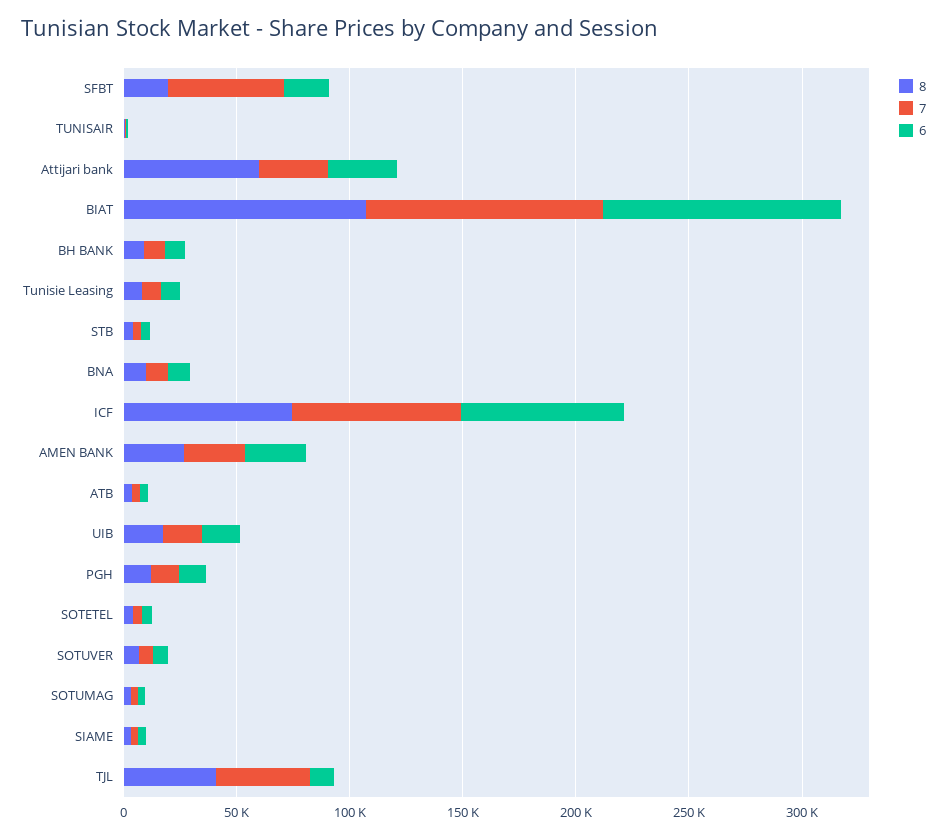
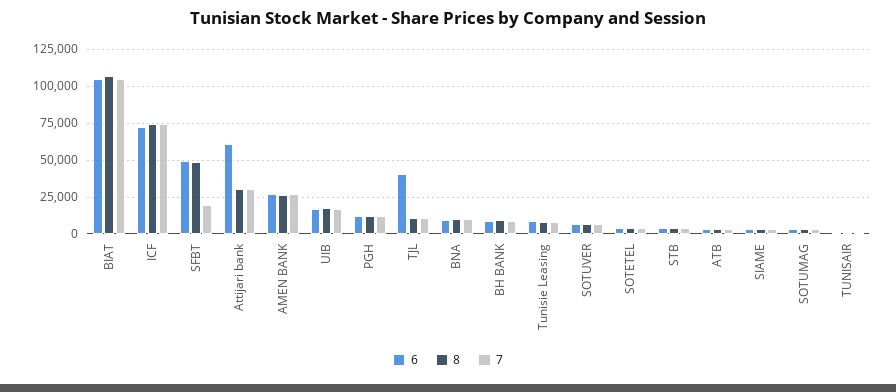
  {
    "8": {
-     "SFBT": 20000,
+     "SFBT": 50000,
      "TUNISAIR": 0,
-     "Attijari bank": 60000,
+     "Attijari bank": 30000,
      "BIAT": 105000,
      "BH BANK": 10000,
      "Tunisie Leasing": 10000,
      "STB": 5000,
      "BNA": 10000,
      "ICF": 75000,
      "AMEN BANK": 25000,
      "ATB": 5000,
      "UIB": 20000,
      "PGH": 10000,
      "SOTETEL": 5000,
      "SOTUVER": 5000,
      "SOTUMAG": 5000,
      "SIAME": 5000,
-     "TJL": 40000
+     "TJL": 10000
    },
    "7": {
-     "SFBT": 50000,
+     "SFBT": 20000,
      "TUNISAIR": 0,
      "Attijari bank": 30000,
      "BIAT": 105000,
      "BH BANK": 10000,
      "Tunisie Leasing": 10000,
      "STB": 5000,
      "BNA": 10000,
      "ICF": 75000,
      "AMEN BANK": 25000,
      "ATB": 5000,
      "UIB": 15000,
      "PGH": 10000,
      "SOTETEL": 5000,
      "SOTUVER": 5000,
      "SOTUMAG": 5000,
      "SIAME": 5000,
-     "TJL": 40000
+     "TJL": 10000
    },
    "6": {
-     "SFBT": 20000,
+     "SFBT": 50000,
      "TUNISAIR": 0,
-     "Attijari bank": 30000,
+     "Attijari bank": 60000,
      "BIAT": 105000,
      "BH BANK": 10000,
      "Tunisie Leasing": 10000,
      "STB": 5000,
      "BNA": 10000,
      "ICF": 70000,
      "AMEN BANK": 25000,
      "ATB": 5000,
      "UIB": 15000,
      "PGH": 10000,
      "SOTETEL": 5000,
      "SOTUVER": 5000,
      "SOTUMAG": 5000,
      "SIAME": 5000,
-     "TJL": 10000
+     "TJL": 40000
    }
  }

